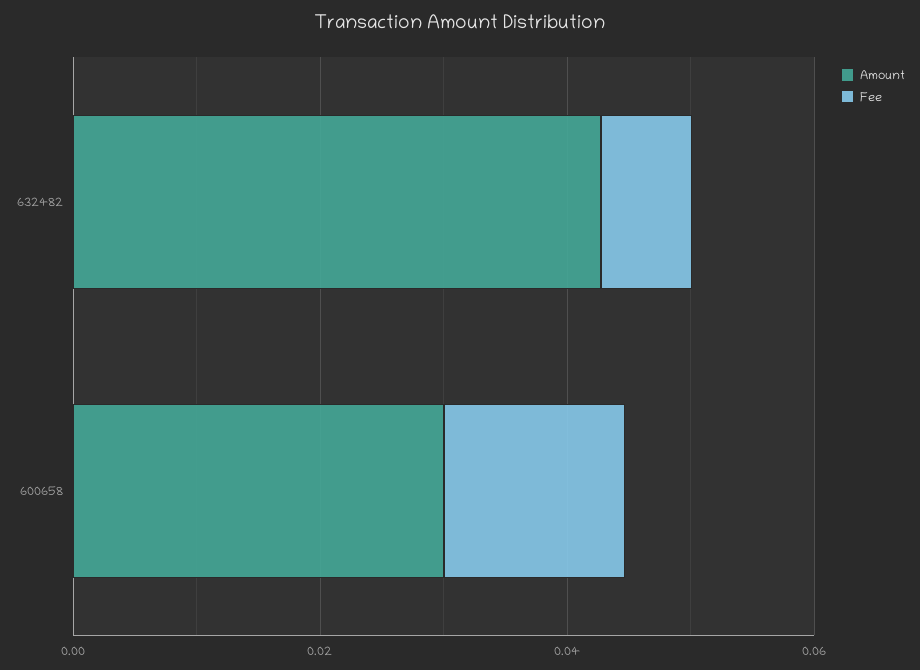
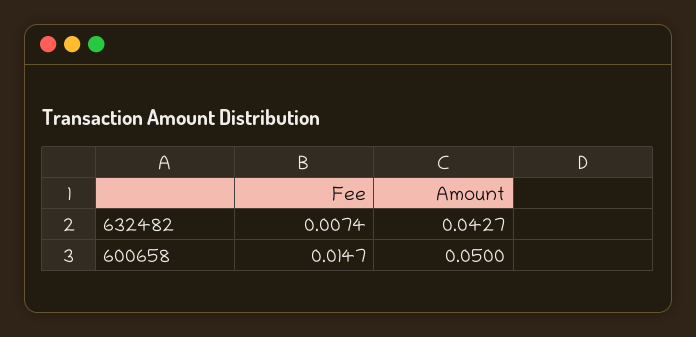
  {
    "Amount": {
      "632482": 0.0427,
-     "600658": 0.03
+     "600658": 0.05
    },
    "Fee": {
      "632482": 0.0074,
      "600658": 0.0147
    }
  }

